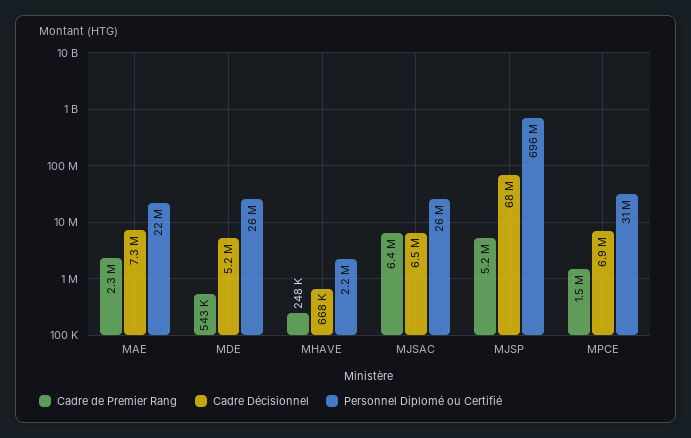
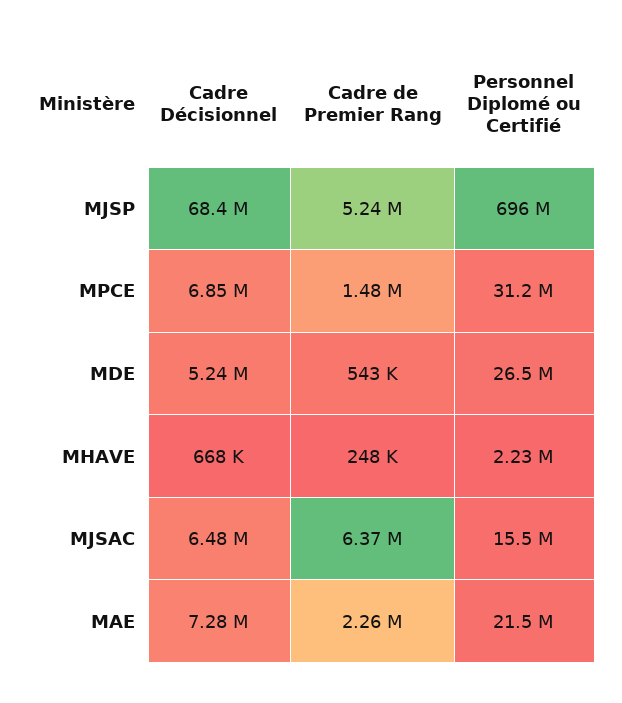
  {
    "Cadre de Premier Rang": {
      "MAE": 2260000,
      "MDE": 543000,
      "MHAVE": 248000,
      "MJSAC": 6370000,
      "MJSP": 5240000,
      "MPCE": 1480000
    },
    "Cadre Décisionnel": {
      "MAE": 7280000,
      "MDE": 5240000,
      "MHAVE": 668000,
      "MJSAC": 6480000,
      "MJSP": 68400000,
      "MPCE": 6850000
    },
    "Personnel Diplomé ou Certifié": {
      "MAE": 21500000,
      "MDE": 26500000,
      "MHAVE": 2230000,
-     "MJSAC": 26000000,
+     "MJSAC": 15500000,
      "MJSP": 696000000,
      "MPCE": 31200000
    }
  }

